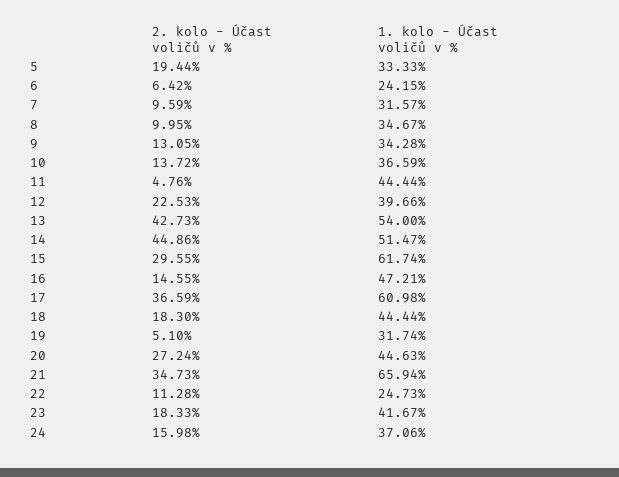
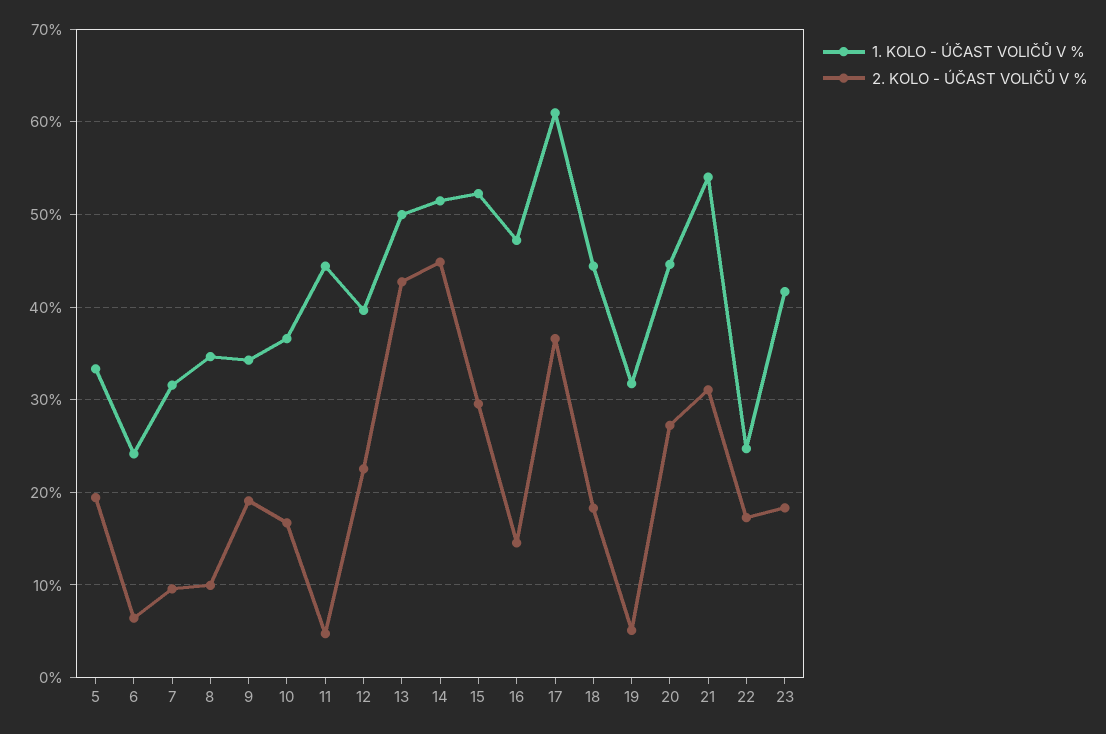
  {
    "2. kolo - Účast voličů v %": {
      "5": 19.44,
      "6": 6.42,
      "7": 9.59,
      "8": 9.95,
-     "9": 13.05,
+     "9": 19,
-     "10": 13.72,
+     "10": 17,
      "11": 4.76,
      "12": 22.53,
      "13": 42.73,
      "14": 44.86,
      "15": 29.55,
      "16": 14.55,
      "17": 36.59,
      "18": 18.3,
      "19": 5.1,
      "20": 27.24,
-     "21": 34.73,
+     "21": 31,
-     "22": 11.28,
+     "22": 17,
-     "23": 18.33,
+     "23": 18.33
-     "24": 15.98
    },
    "1. kolo - Účast voličů v %": {
      "5": 33.33,
      "6": 24.15,
      "7": 31.57,
      "8": 34.67,
      "9": 34.28,
      "10": 36.59,
      "11": 44.44,
      "12": 39.66,
-     "13": 54,
+     "13": 50,
      "14": 51.47,
-     "15": 61.74,
+     "15": 52,
      "16": 47.21,
      "17": 60.98,
      "18": 44.44,
      "19": 31.74,
      "20": 44.63,
-     "21": 65.94,
+     "21": 54,
      "22": 24.73,
-     "23": 41.67,
+     "23": 41.67
-     "24": 37.06
    }
  }

